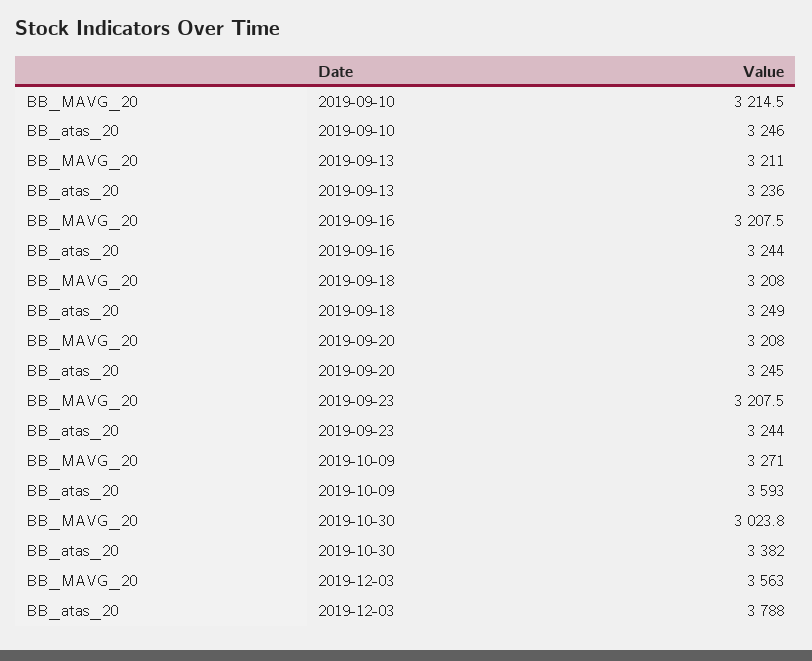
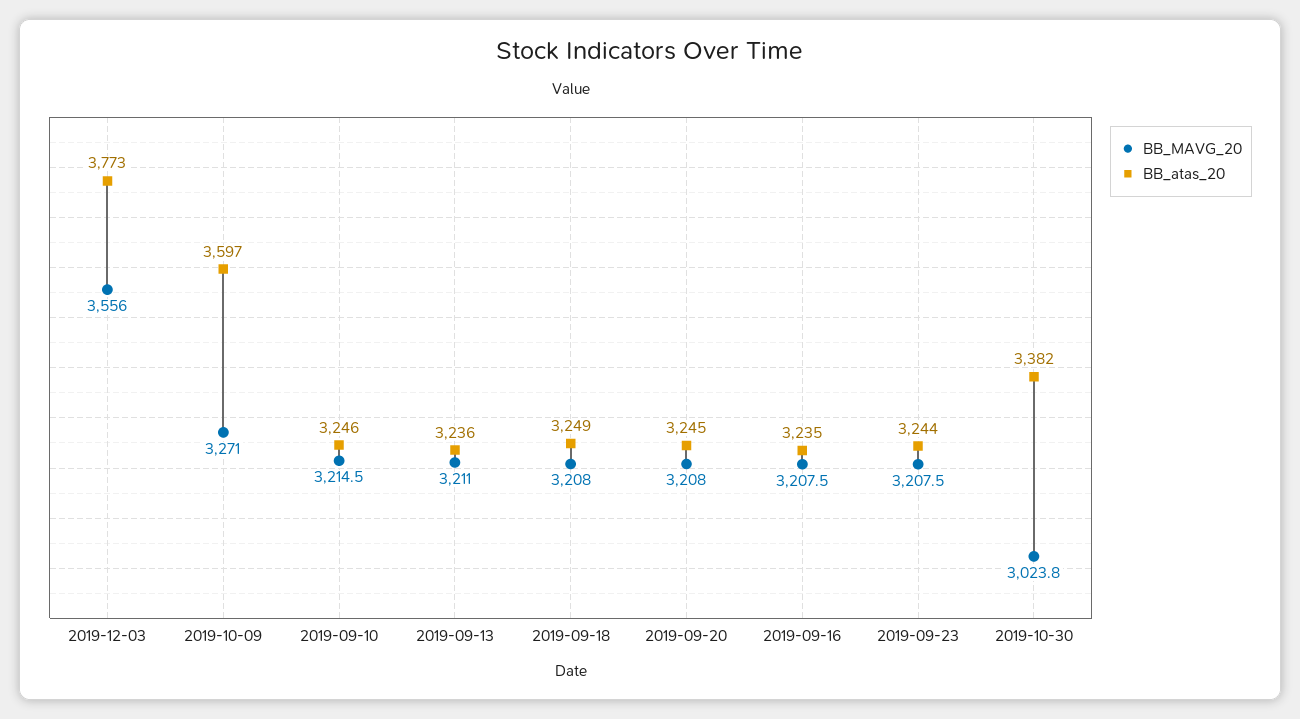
  {
    "BB_MAVG_20": {
      "2019-09-10": 3214.5,
      "2019-09-13": 3211,
      "2019-09-16": 3207.5,
      "2019-09-18": 3208,
      "2019-09-20": 3208,
      "2019-09-23": 3207.5,
      "2019-10-09": 3271,
      "2019-10-30": 3023.8,
-     "2019-12-03": 3563
+     "2019-12-03": 3556
    },
    "BB_atas_20": {
      "2019-09-10": 3246,
      "2019-09-13": 3236,
-     "2019-09-16": 3244,
+     "2019-09-16": 3235,
      "2019-09-18": 3249,
      "2019-09-20": 3245,
      "2019-09-23": 3244,
-     "2019-10-09": 3593,
+     "2019-10-09": 3597,
      "2019-10-30": 3382,
-     "2019-12-03": 3788
+     "2019-12-03": 3773
    }
  }

